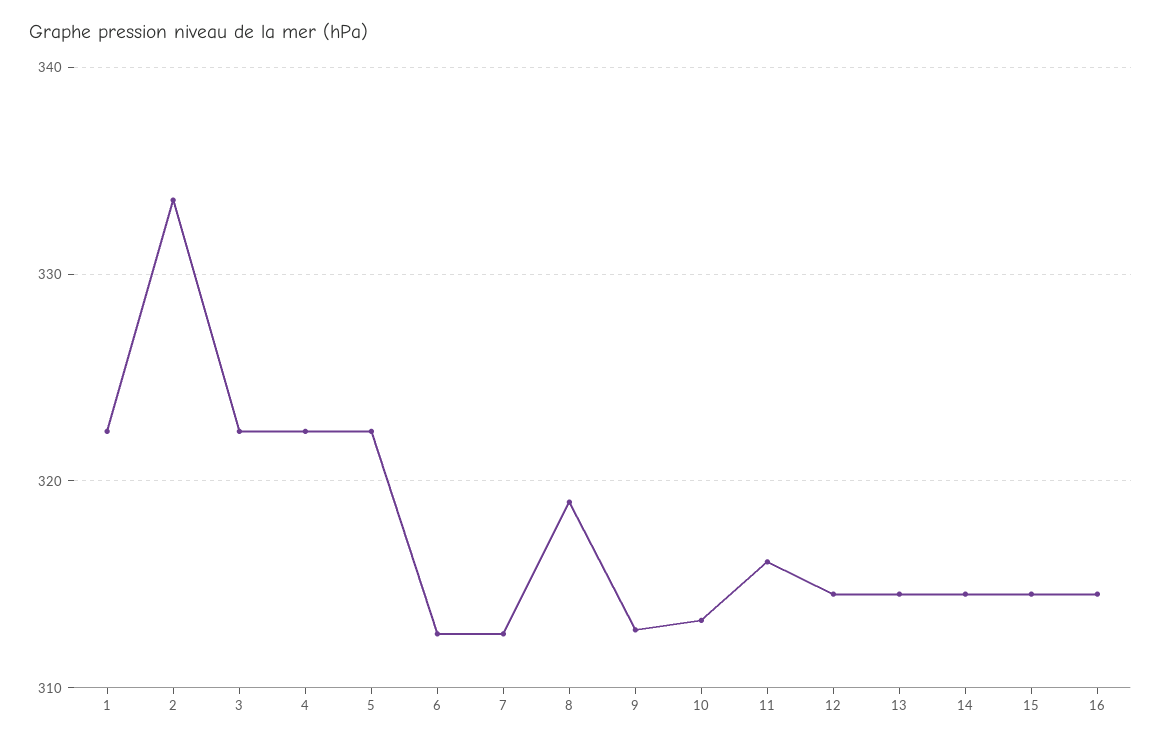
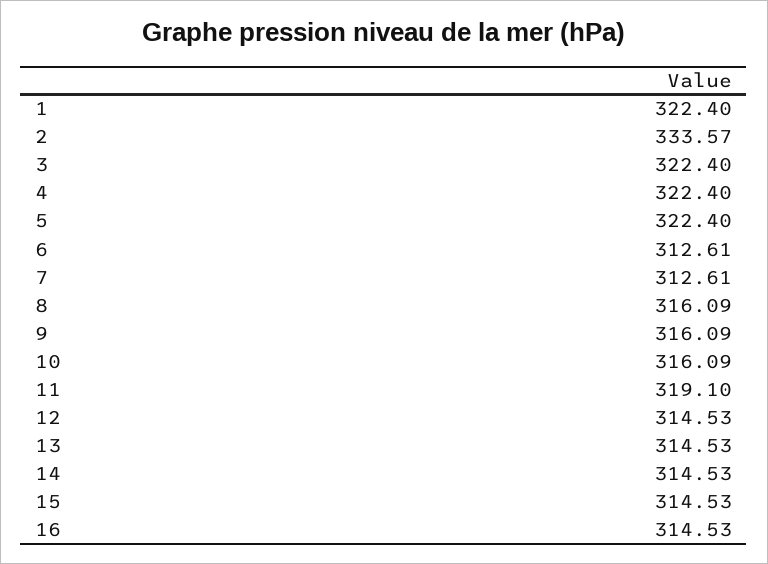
  {
    "1": 322.4,
    "2": 333.57,
    "3": 322.4,
    "4": 322.4,
    "5": 322.4,
    "6": 312.61,
    "7": 312.61,
-   "8": 319,
+   "8": 316.09,
-   "9": 313,
+   "9": 316.09,
-   "10": 313,
+   "10": 316.09,
-   "11": 316,
+   "11": 319.1,
    "12": 314.53,
    "13": 314.53,
    "14": 314.53,
    "15": 314.53,
    "16": 314.53
  }

